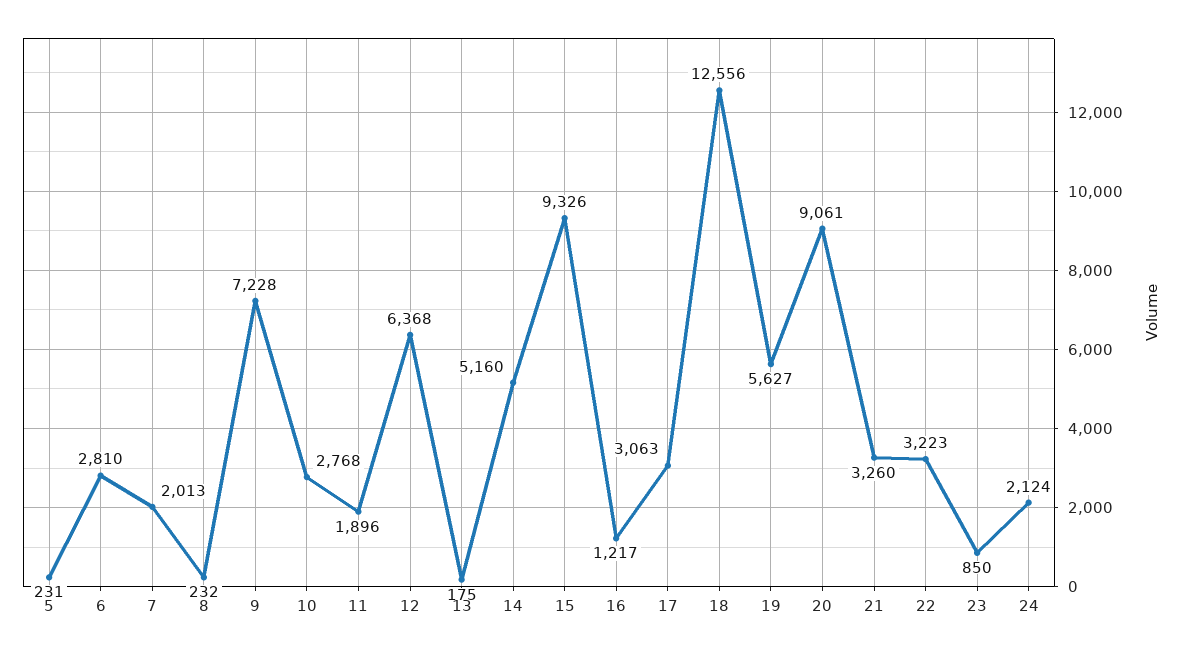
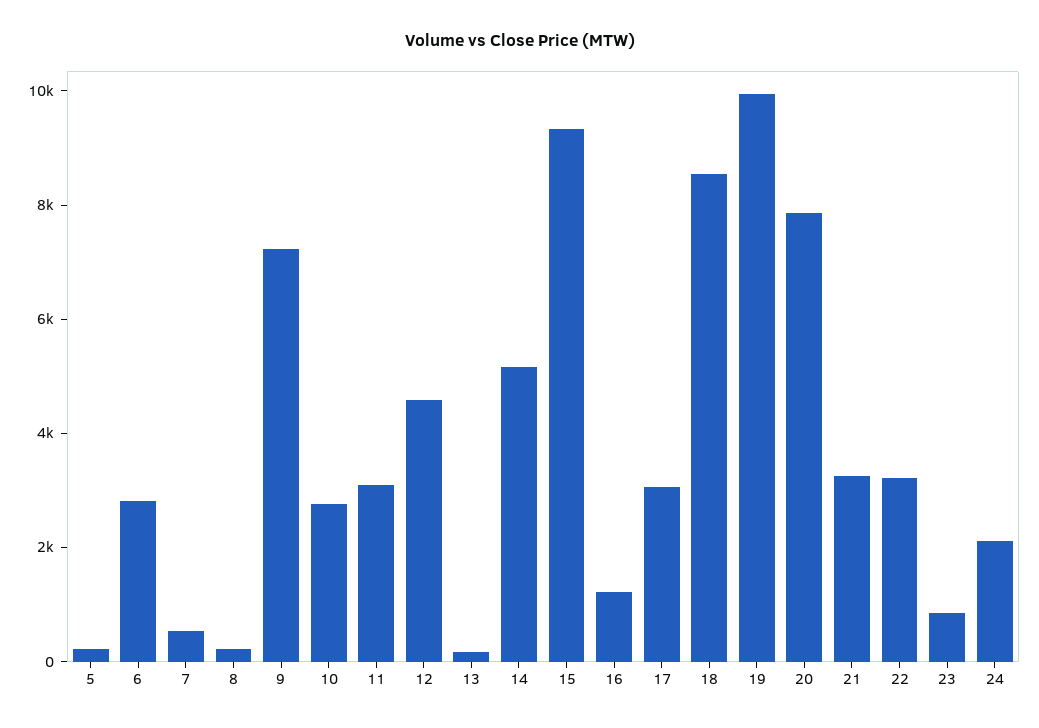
  {
    "5": 231,
    "6": 2810,
-   "7": 2013,
+   "7": 500,
    "8": 232,
    "9": 7228,
    "10": 2768,
-   "11": 1896,
+   "11": 3000,
-   "12": 6368,
+   "12": 4500,
    "13": 175,
    "14": 5160,
    "15": 9326,
    "16": 1217,
    "17": 3063,
-   "18": 12556,
+   "18": 8500,
-   "19": 5627,
+   "19": 10000,
-   "20": 9061,
+   "20": 8000,
    "21": 3260,
    "22": 3223,
    "23": 850,
    "24": 2124
  }

